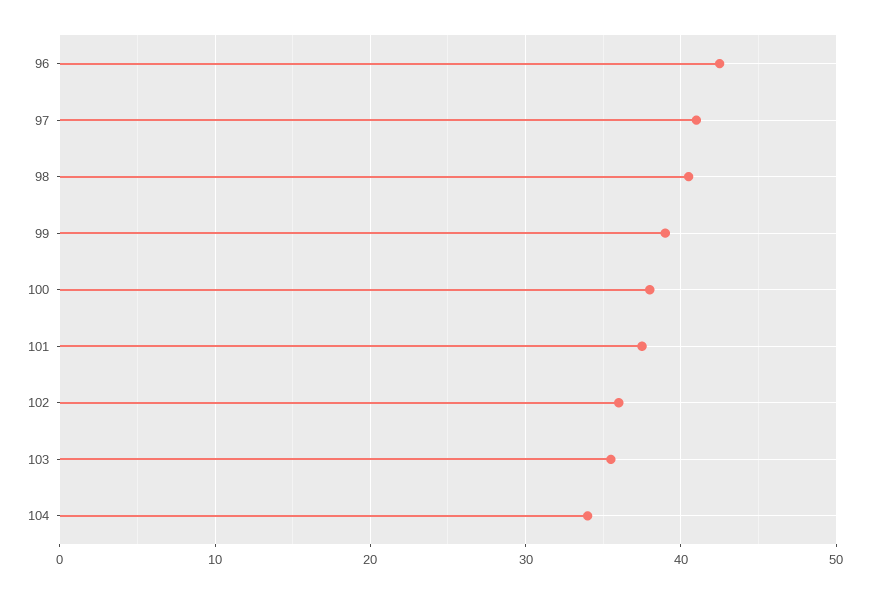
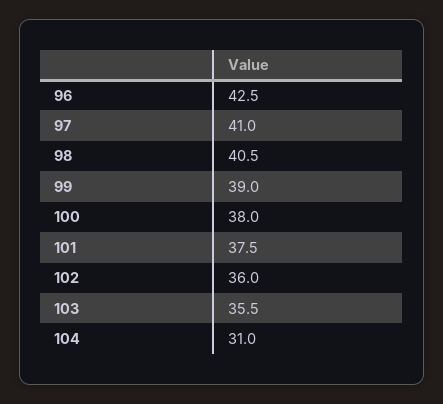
  {
    "96": 42.5,
    "97": 41,
    "98": 40.5,
    "99": 39,
    "100": 38,
    "101": 37.5,
    "102": 36,
    "103": 35.5,
-   "104": 34
+   "104": 31
  }

